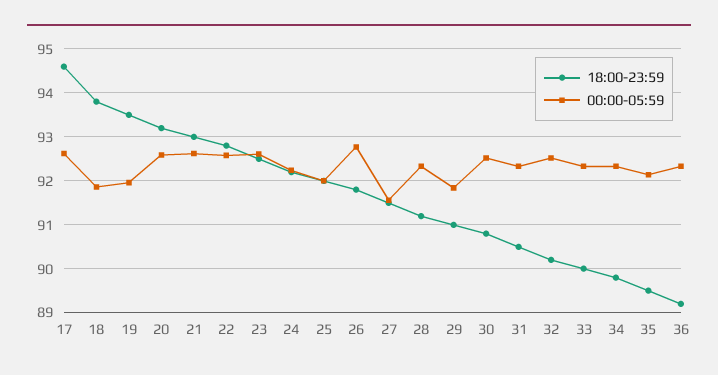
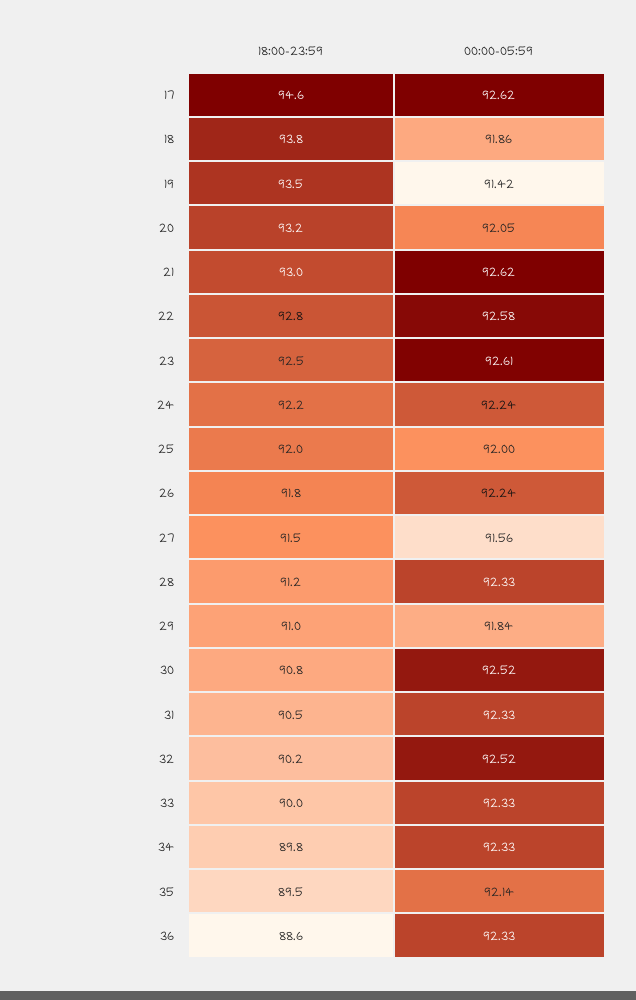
  {
    "18:00-23:59": {
      "17": 94.6,
      "18": 93.8,
      "19": 93.5,
      "20": 93.2,
      "21": 93,
      "22": 92.8,
      "23": 92.5,
      "24": 92.2,
      "25": 92,
      "26": 91.8,
      "27": 91.5,
      "28": 91.2,
      "29": 91,
      "30": 90.8,
      "31": 90.5,
      "32": 90.2,
      "33": 90,
      "34": 89.8,
      "35": 89.5,
-     "36": 89.2
+     "36": 88.6
    },
    "00:00-05:59": {
      "17": 92.62,
      "18": 91.86,
-     "19": 92,
+     "19": 91.42,
-     "20": 92.6,
+     "20": 92.05,
      "21": 92.62,
      "22": 92.58,
      "23": 92.61,
      "24": 92.24,
      "25": 92,
-     "26": 92.8,
+     "26": 92.24,
      "27": 91.56,
      "28": 92.33,
      "29": 91.84,
      "30": 92.52,
      "31": 92.33,
      "32": 92.52,
      "33": 92.33,
      "34": 92.33,
      "35": 92.14,
      "36": 92.33
    }
  }

